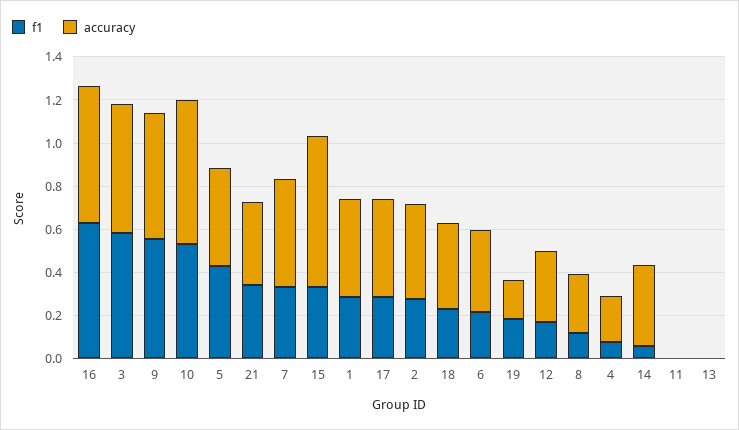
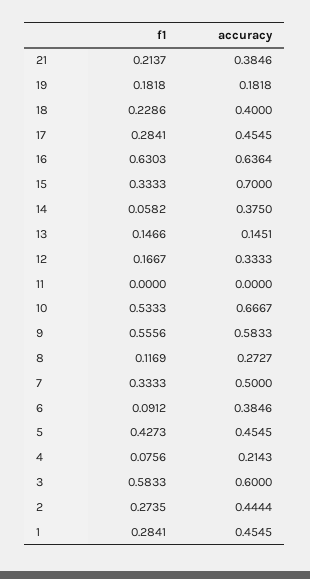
  {
    "f1": {
      "16": 0.6303,
      "3": 0.5833,
      "9": 0.5556,
      "10": 0.5333,
      "5": 0.4273,
-     "21": 0.35,
+     "21": 0.2137,
      "7": 0.3333,
      "15": 0.3333,
      "1": 0.2841,
      "17": 0.2841,
      "2": 0.2735,
      "18": 0.2286,
-     "6": 0.2,
+     "6": 0.0912,
      "19": 0.1818,
      "12": 0.1667,
      "8": 0.1169,
      "4": 0.0756,
      "14": 0.0582,
      "11": 0,
-     "13": 0
+     "13": 0.1466
    },
    "accuracy": {
      "16": 0.6364,
      "3": 0.6,
      "9": 0.5833,
      "10": 0.6667,
      "5": 0.4545,
      "21": 0.3846,
      "7": 0.5,
      "15": 0.7,
      "1": 0.4545,
      "17": 0.4545,
      "2": 0.4444,
      "18": 0.4,
      "6": 0.3846,
      "19": 0.1818,
      "12": 0.3333,
      "8": 0.2727,
      "4": 0.2143,
      "14": 0.375,
      "11": 0,
-     "13": 0
+     "13": 0.1451
    }
  }

